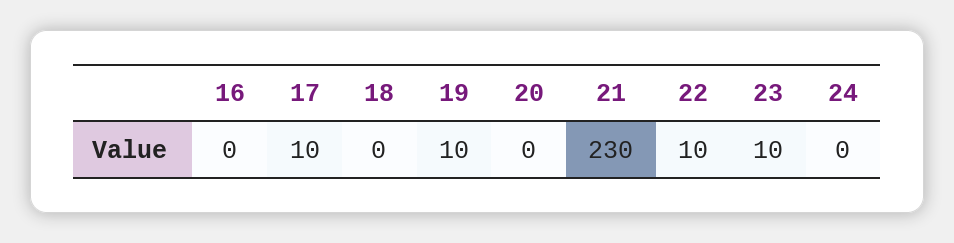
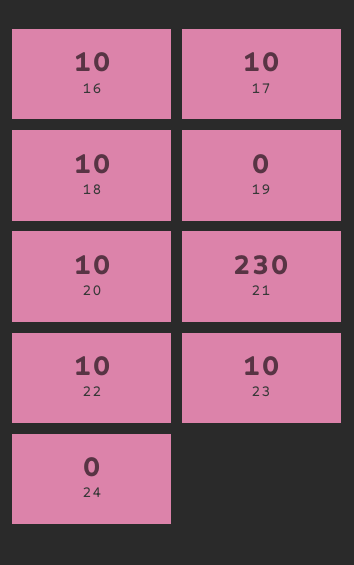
  {
-   "16": 0,
+   "16": 10,
    "17": 10,
-   "18": 0,
+   "18": 10,
-   "19": 10,
+   "19": 0,
-   "20": 0,
+   "20": 10,
    "21": 230,
    "22": 10,
    "23": 10,
    "24": 0
  }

